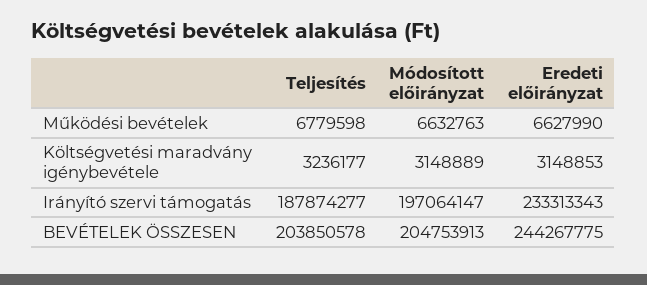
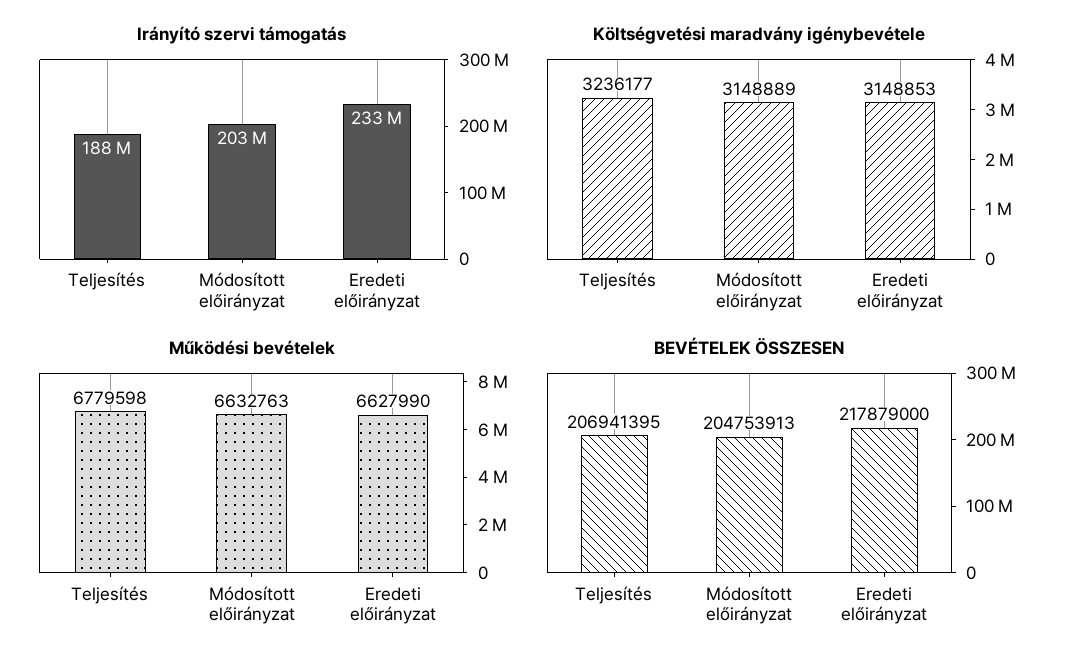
  {
    "Működési bevételek": {
      "Teljesítés": 6779598,
      "Módosított előirányzat": 6632763,
      "Eredeti előirányzat": 6627990
    },
    "Költségvetési maradvány igénybevétele": {
      "Teljesítés": 3236177,
      "Módosított előirányzat": 3148889,
      "Eredeti előirányzat": 3148853
    },
    "Irányító szervi támogatás": {
      "Teljesítés": 187874277,
-     "Módosított előirányzat": 197064147,
+     "Módosított előirányzat": 203000000,
      "Eredeti előirányzat": 233313343
    },
    "BEVÉTELEK ÖSSZESEN": {
-     "Teljesítés": 203850578,
+     "Teljesítés": 206941395,
      "Módosított előirányzat": 204753913,
-     "Eredeti előirányzat": 244267775
+     "Eredeti előirányzat": 217879000
    }
  }

